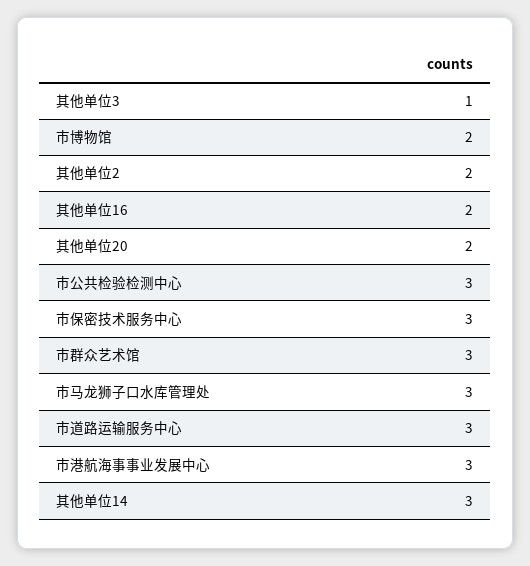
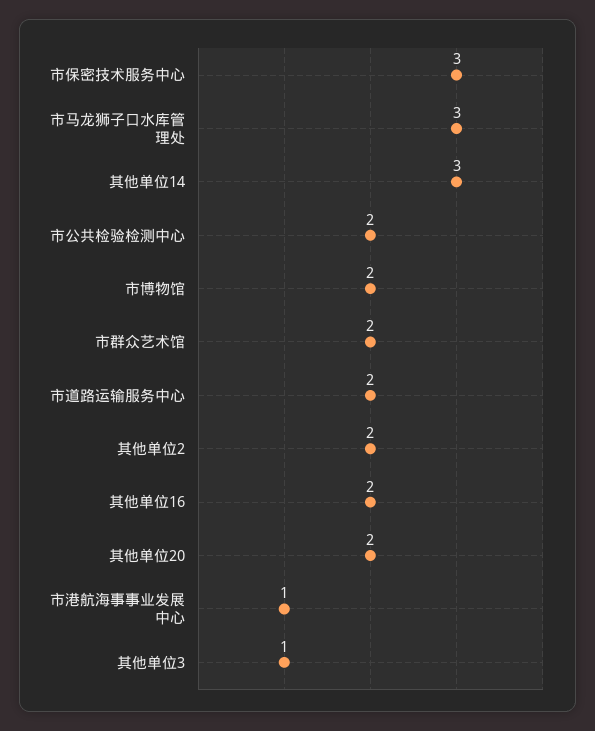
  {
    "其他单位3": 1,
    "市博物馆": 2,
    "其他单位2": 2,
    "其他单位16": 2,
    "其他单位20": 2,
-   "市公共检验检测中心": 3,
+   "市公共检验检测中心": 2,
    "市保密技术服务中心": 3,
-   "市群众艺术馆": 3,
+   "市群众艺术馆": 2,
    "市马龙狮子口水库管理处": 3,
-   "市道路运输服务中心": 3,
+   "市道路运输服务中心": 2,
-   "市港航海事事业发展中心": 3,
+   "市港航海事事业发展中心": 1,
    "其他单位14": 3
  }

